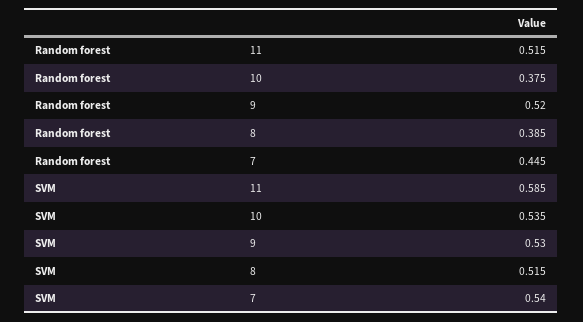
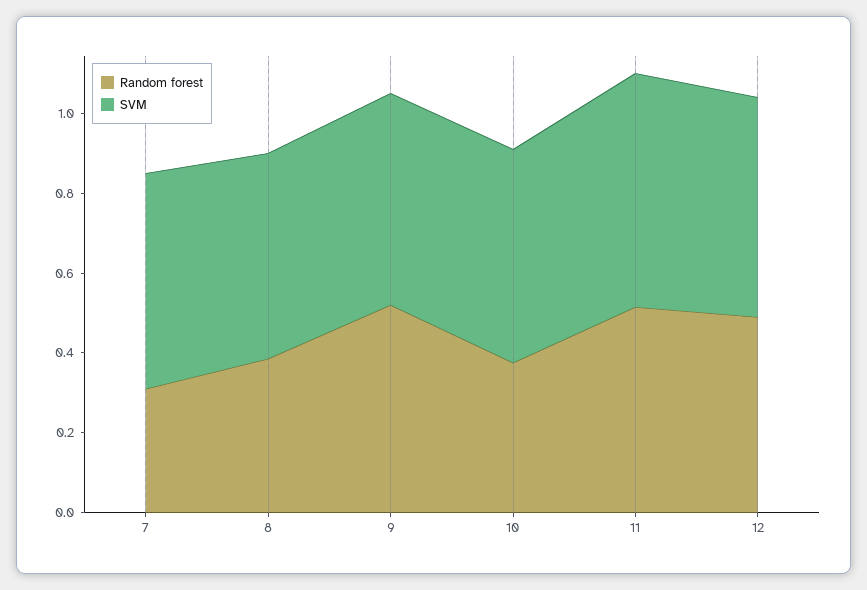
  {
    "Random forest": {
      "11": 0.515,
      "10": 0.375,
      "9": 0.52,
      "8": 0.385,
-     "7": 0.445
+     "7": 0.3,
+     "12": 0.5
    },
    "SVM": {
      "11": 0.585,
      "10": 0.535,
      "9": 0.53,
      "8": 0.515,
-     "7": 0.54
+     "7": 0.54,
+     "12": 0.55
    }
  }

